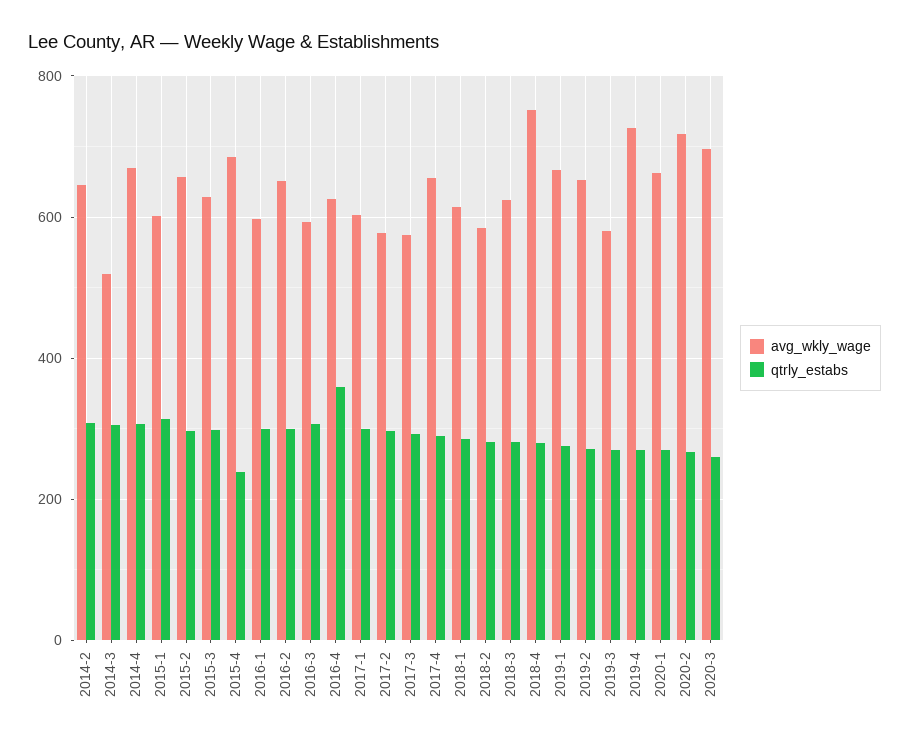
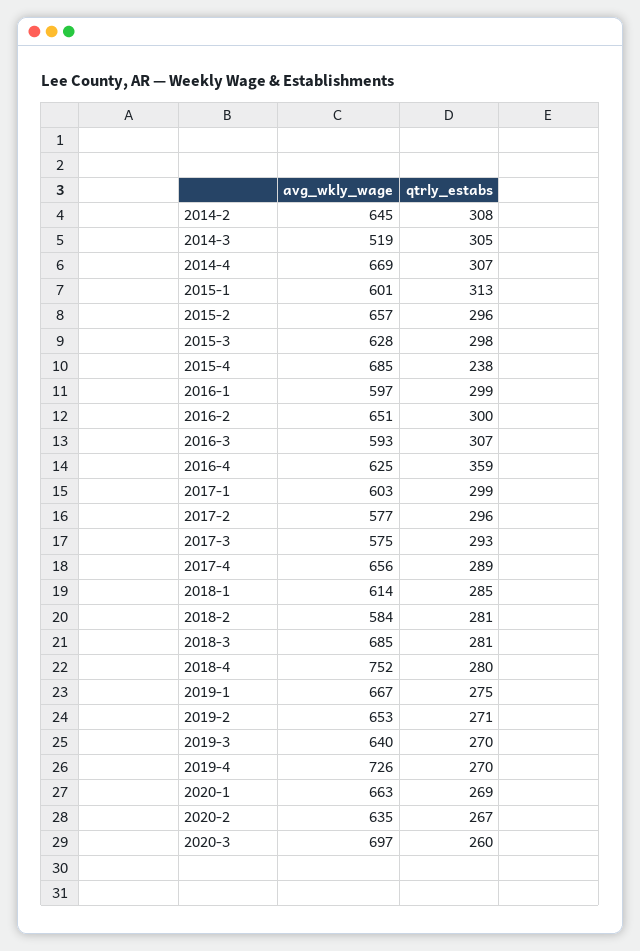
  {
    "avg_wkly_wage": {
      "2014-2": 645,
      "2014-3": 519,
      "2014-4": 669,
      "2015-1": 601,
      "2015-2": 657,
      "2015-3": 628,
      "2015-4": 685,
      "2016-1": 597,
      "2016-2": 651,
      "2016-3": 593,
      "2016-4": 625,
      "2017-1": 603,
      "2017-2": 577,
      "2017-3": 575,
      "2017-4": 656,
      "2018-1": 614,
      "2018-2": 584,
-     "2018-3": 620,
+     "2018-3": 685,
      "2018-4": 752,
      "2019-1": 667,
      "2019-2": 653,
-     "2019-3": 580,
+     "2019-3": 640,
      "2019-4": 726,
      "2020-1": 663,
-     "2020-2": 720,
+     "2020-2": 635,
      "2020-3": 697
    },
    "qtrly_estabs": {
      "2014-2": 308,
      "2014-3": 305,
      "2014-4": 307,
      "2015-1": 313,
      "2015-2": 296,
      "2015-3": 298,
      "2015-4": 238,
      "2016-1": 299,
      "2016-2": 300,
      "2016-3": 307,
      "2016-4": 359,
      "2017-1": 299,
      "2017-2": 296,
      "2017-3": 293,
      "2017-4": 289,
      "2018-1": 285,
      "2018-2": 281,
      "2018-3": 281,
      "2018-4": 280,
      "2019-1": 275,
      "2019-2": 271,
      "2019-3": 270,
      "2019-4": 270,
      "2020-1": 269,
      "2020-2": 267,
      "2020-3": 260
    }
  }

